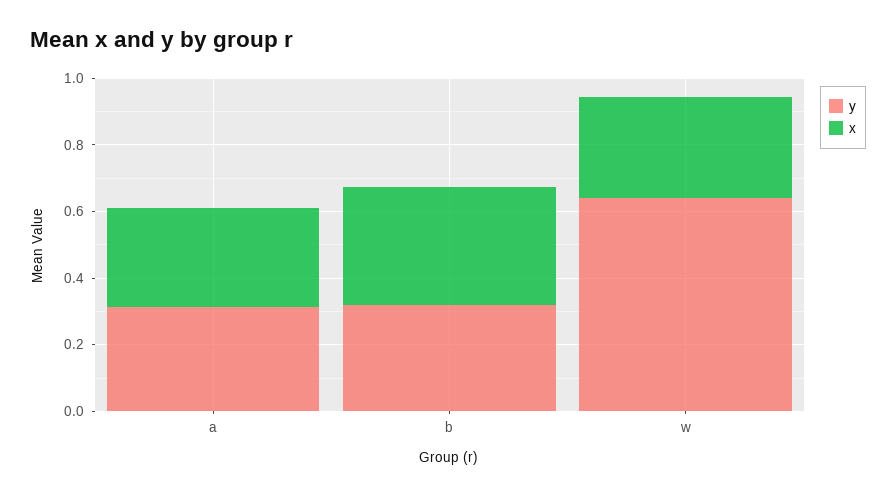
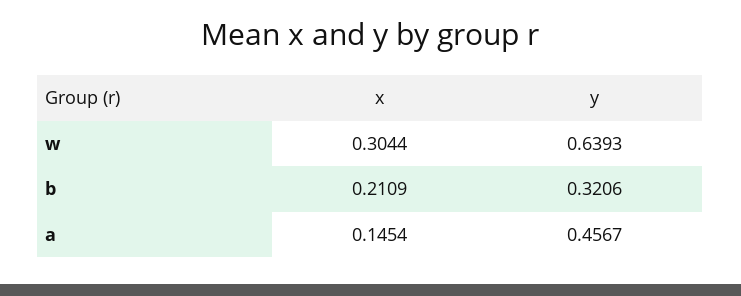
  {
    "y": {
-     "a": 0.3,
+     "a": 0.4567,
      "b": 0.3206,
      "w": 0.6393
    },
    "x": {
-     "a": 0.3,
+     "a": 0.1454,
-     "b": 0.35,
+     "b": 0.2109,
      "w": 0.3044
    }
  }

